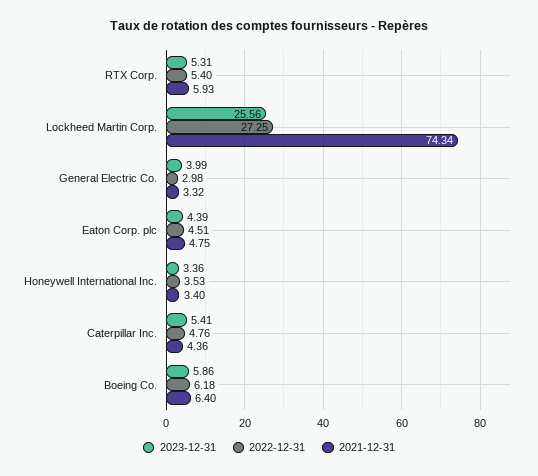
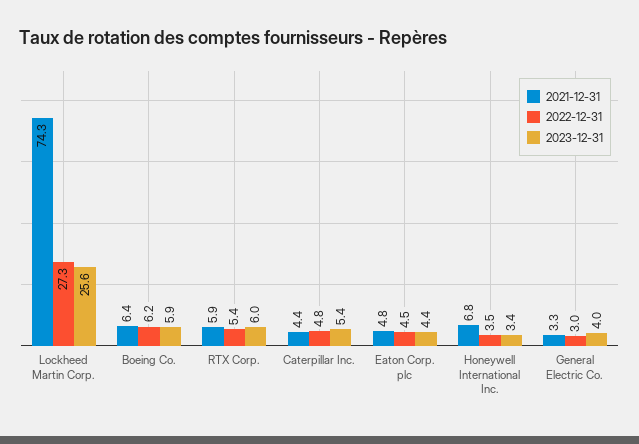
  {
    "2023-12-31": {
-     "RTX Corp.": 5.31,
+     "RTX Corp.": 6,
      "Lockheed Martin Corp.": 25.56,
      "General Electric Co.": 3.99,
      "Eaton Corp. plc": 4.39,
      "Honeywell International Inc.": 3.36,
      "Caterpillar Inc.": 5.41,
      "Boeing Co.": 5.86
    },
    "2022-12-31": {
      "RTX Corp.": 5.4,
      "Lockheed Martin Corp.": 27.25,
      "General Electric Co.": 2.98,
      "Eaton Corp. plc": 4.51,
      "Honeywell International Inc.": 3.53,
      "Caterpillar Inc.": 4.76,
      "Boeing Co.": 6.18
    },
    "2021-12-31": {
      "RTX Corp.": 5.93,
      "Lockheed Martin Corp.": 74.34,
      "General Electric Co.": 3.32,
      "Eaton Corp. plc": 4.75,
-     "Honeywell International Inc.": 3.4,
+     "Honeywell International Inc.": 6.8,
      "Caterpillar Inc.": 4.36,
      "Boeing Co.": 6.4
    }
  }

